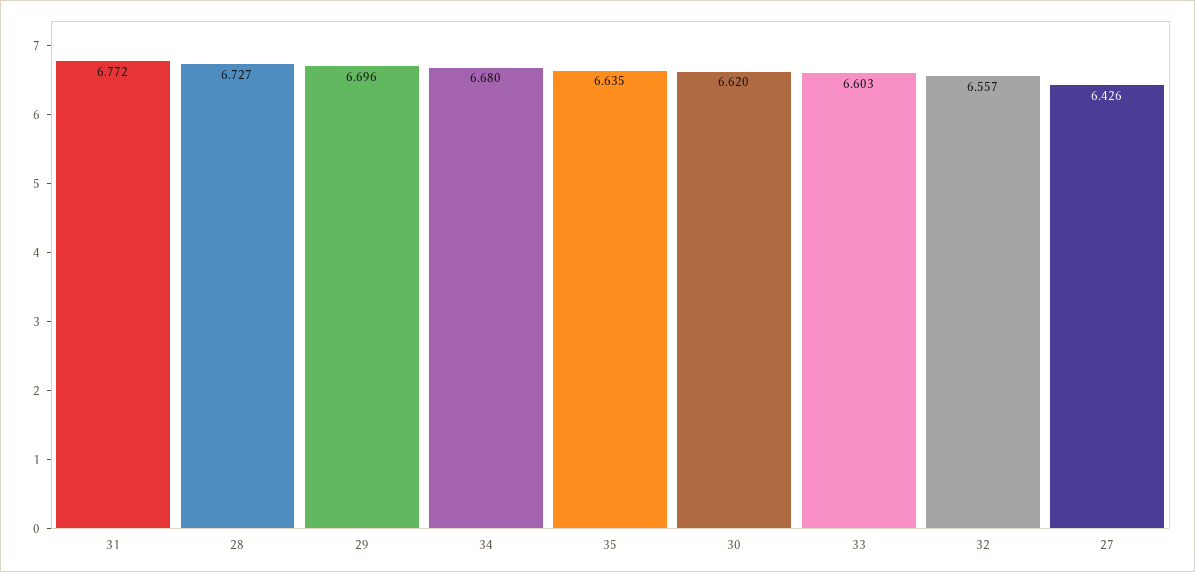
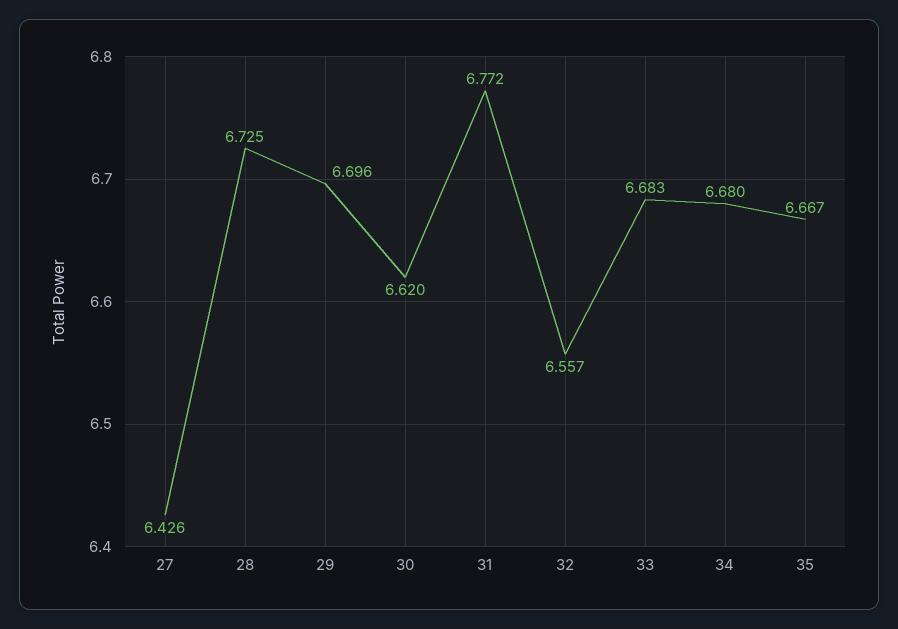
  {
    "31": 6.772,
-   "28": 6.727,
+   "28": 6.725,
    "29": 6.696,
    "34": 6.68,
-   "35": 6.635,
+   "35": 6.667,
    "30": 6.62,
-   "33": 6.603,
+   "33": 6.683,
    "32": 6.557,
    "27": 6.426
  }

